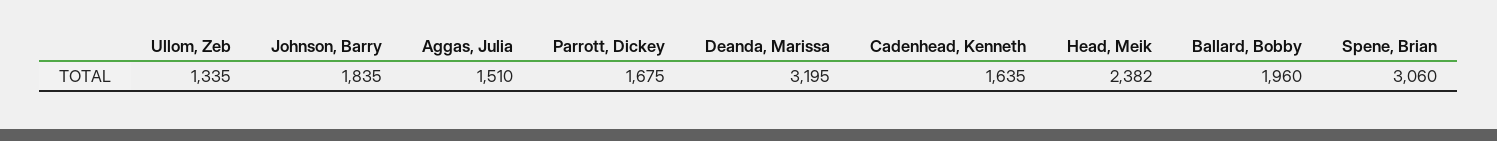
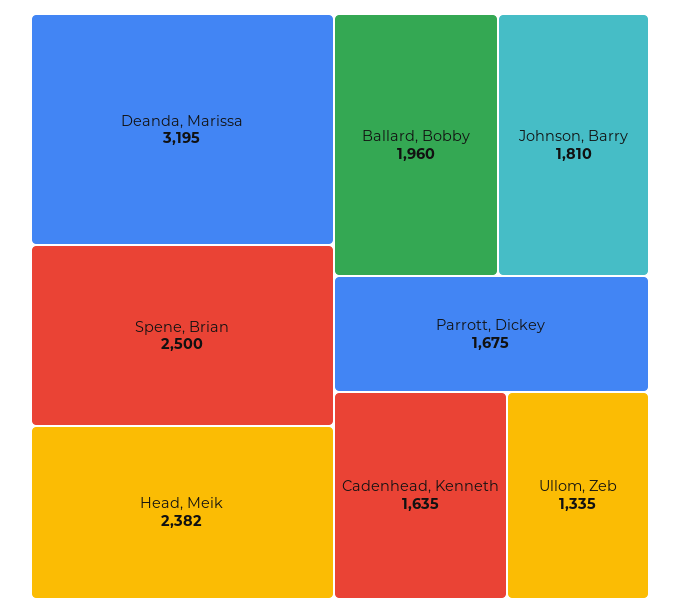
  {
    "Ullom, Zeb": 1335,
-   "Johnson, Barry": 1835,
+   "Johnson, Barry": 1810,
-   "Aggas, Julia": 1510,
    "Parrott, Dickey": 1675,
    "Deanda, Marissa": 3195,
    "Cadenhead, Kenneth": 1635,
    "Head, Meik": 2382,
    "Ballard, Bobby": 1960,
-   "Spene, Brian": 3060
+   "Spene, Brian": 2500
  }

